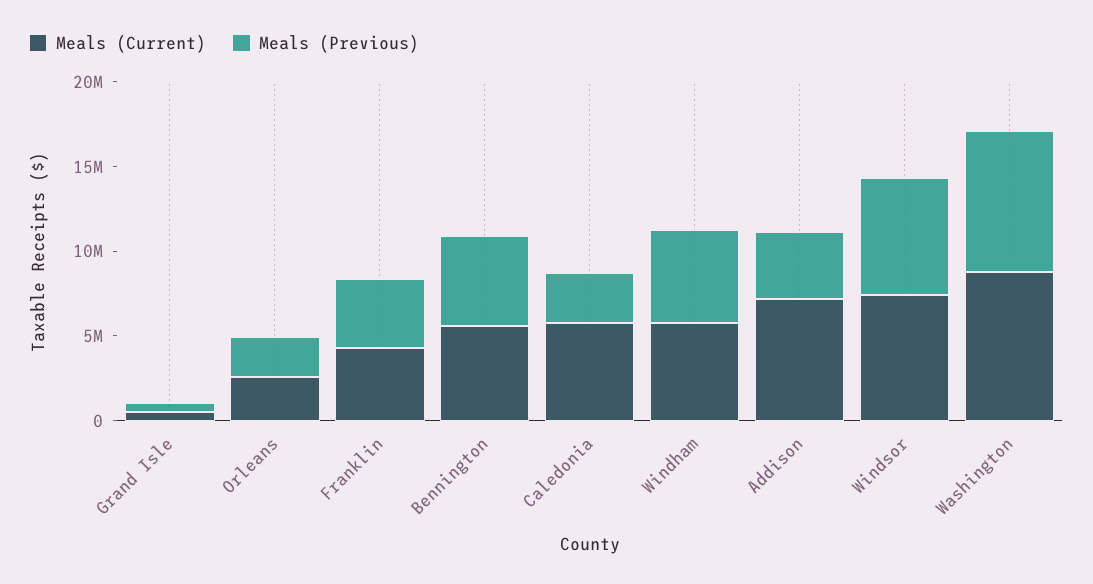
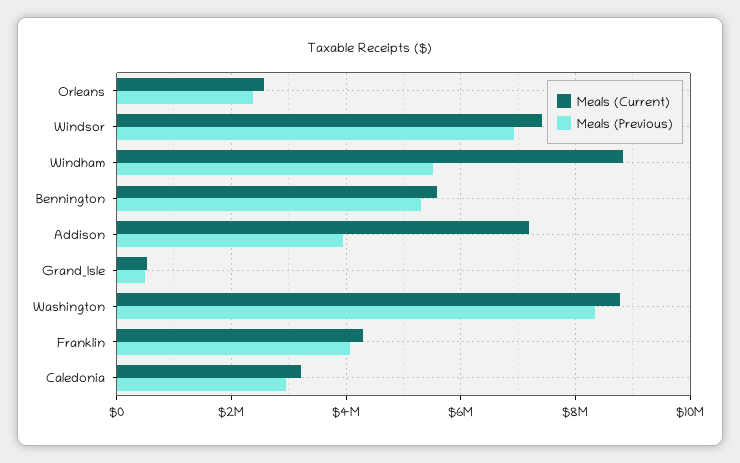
  {
    "Meals (Current)": {
      "Grand Isle": 600000,
      "Orleans": 2600000,
      "Franklin": 4200000,
      "Bennington": 5600000,
-     "Caledonia": 6000000,
+     "Caledonia": 3200000,
-     "Windham": 6000000,
+     "Windham": 8800000,
      "Addison": 7200000,
      "Windsor": 7400000,
      "Washington": 8800000
    },
    "Meals (Previous)": {
      "Grand Isle": 400000,
      "Orleans": 2400000,
      "Franklin": 4000000,
      "Bennington": 5400000,
      "Caledonia": 3000000,
      "Windham": 5600000,
      "Addison": 4000000,
      "Windsor": 7000000,
      "Washington": 8400000
    }
  }

